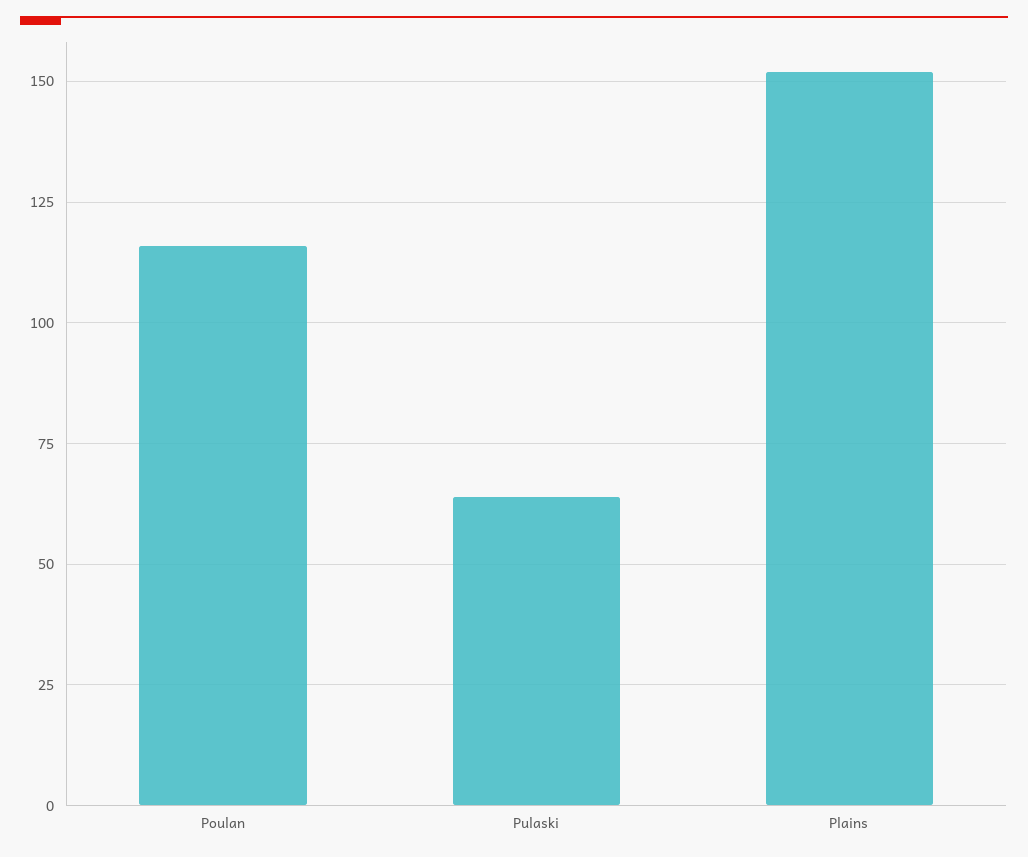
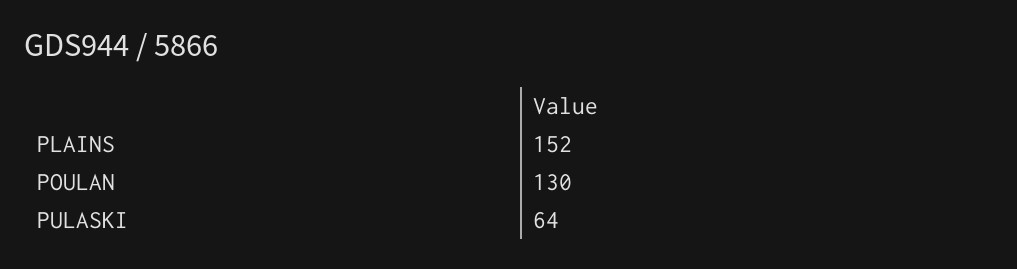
  {
-   "Poulan": 115,
+   "Poulan": 130,
    "Pulaski": 64,
    "Plains": 152
  }

